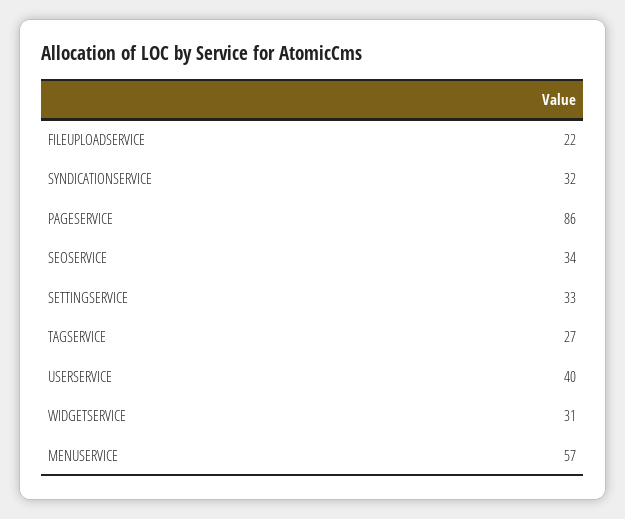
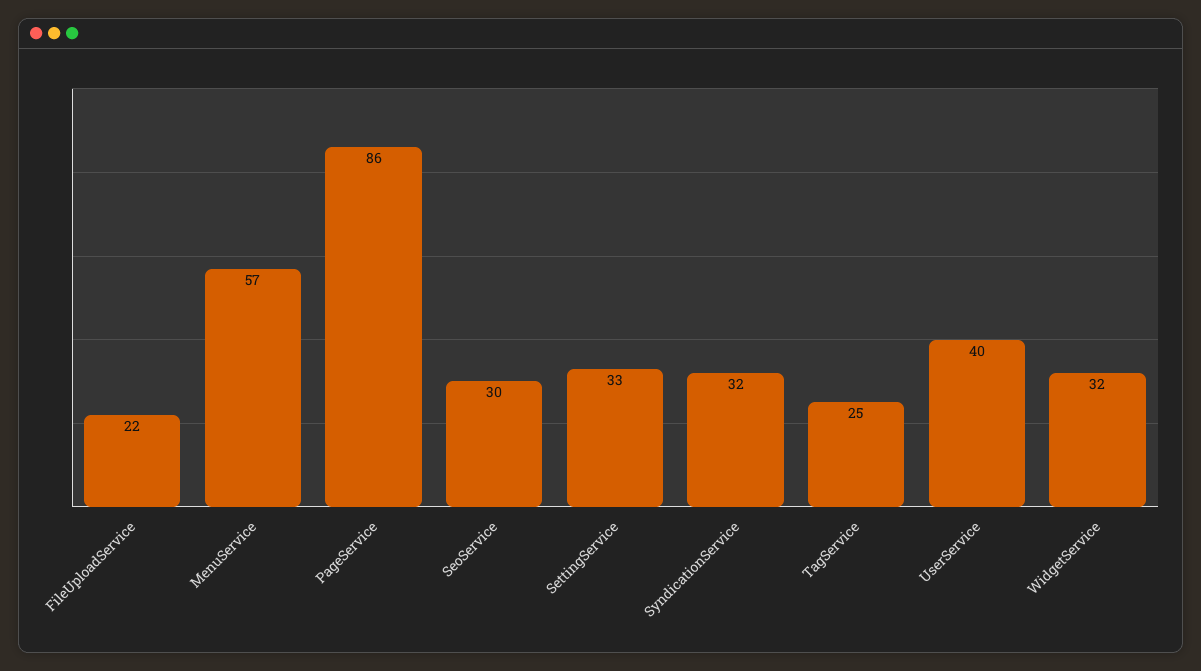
  {
    "FILEUPLOADSERVICE": 22,
    "SYNDICATIONSERVICE": 32,
    "PAGESERVICE": 86,
-   "SEOSERVICE": 34,
+   "SEOSERVICE": 30,
    "SETTINGSERVICE": 33,
-   "TAGSERVICE": 27,
+   "TAGSERVICE": 25,
    "USERSERVICE": 40,
-   "WIDGETSERVICE": 31,
+   "WIDGETSERVICE": 32,
    "MENUSERVICE": 57
  }

